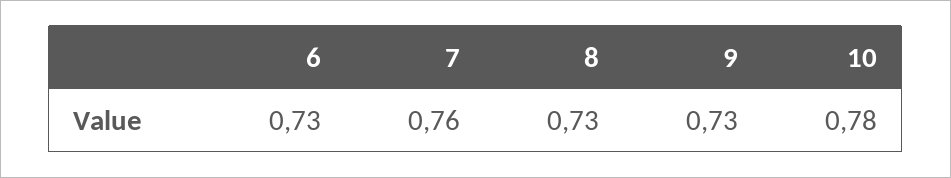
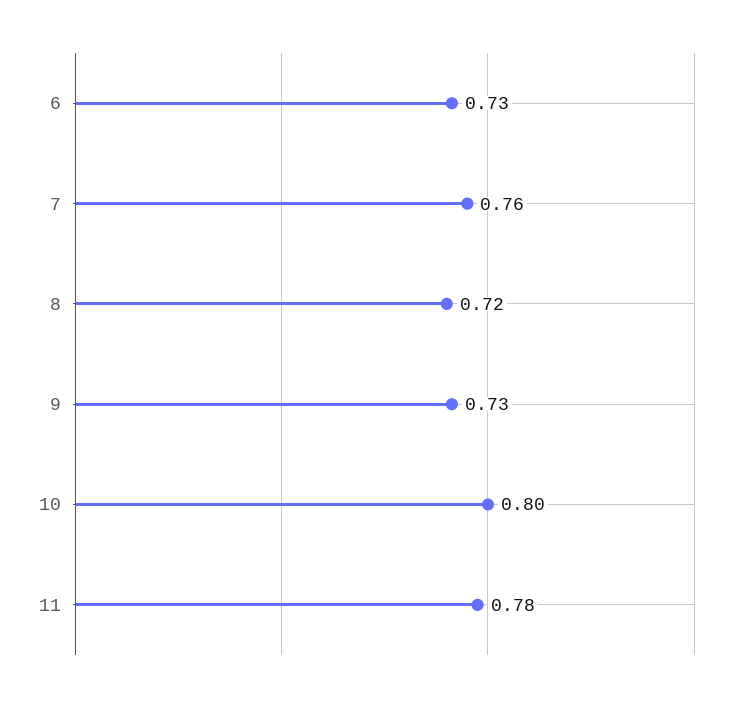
  {
    "6": 0.73,
    "7": 0.76,
-   "8": 0.73,
+   "8": 0.72,
    "9": 0.73,
-   "10": 0.78
+   "10": 0.8,
+   "11": 0.78
  }

